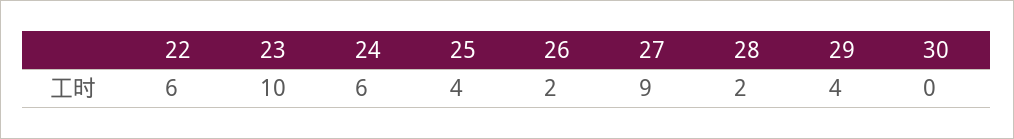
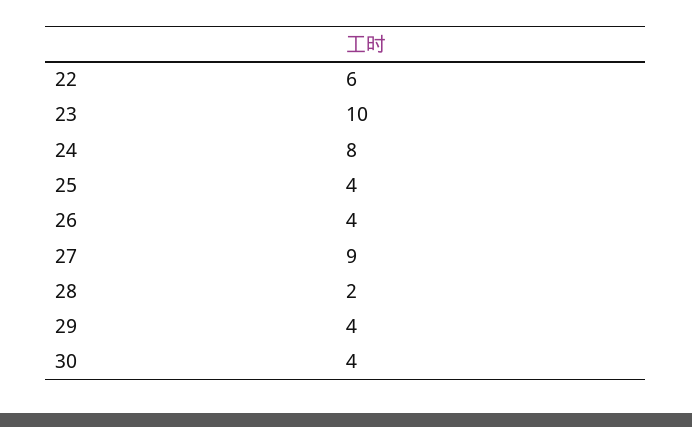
  {
    "22": 6,
    "23": 10,
-   "24": 6,
+   "24": 8,
    "25": 4,
-   "26": 2,
+   "26": 4,
    "27": 9,
    "28": 2,
    "29": 4,
-   "30": 0
+   "30": 4
  }

